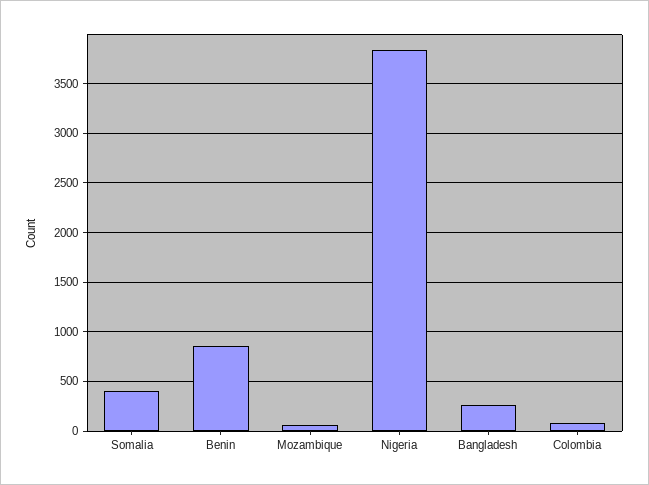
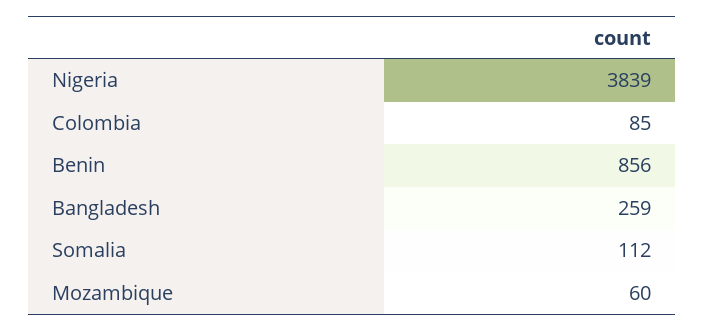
  {
-   "Somalia": 400,
+   "Somalia": 112,
    "Benin": 856,
    "Mozambique": 60,
    "Nigeria": 3839,
    "Bangladesh": 259,
    "Colombia": 85
  }

